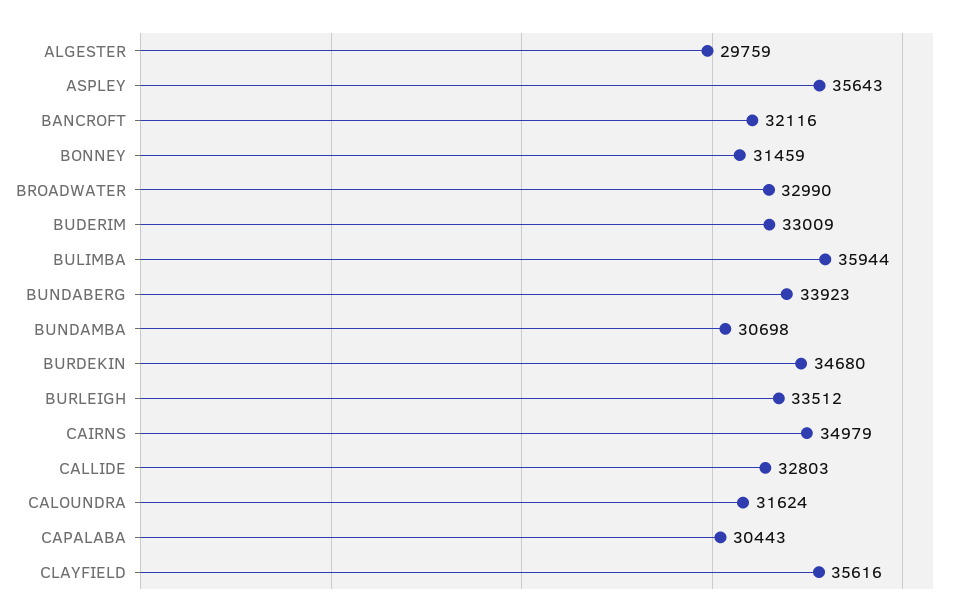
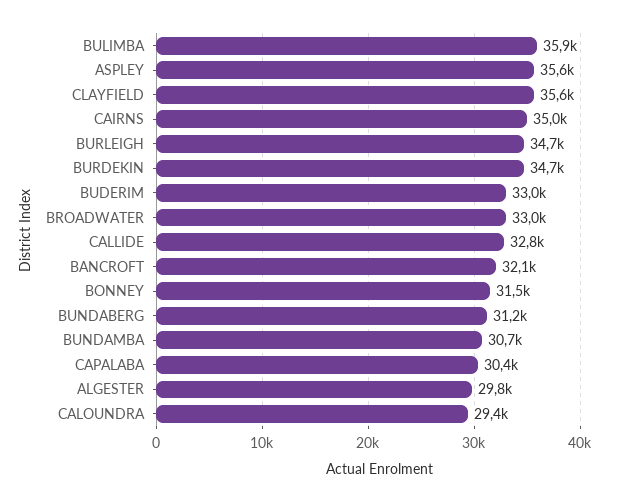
  {
    "ALGESTER": 29759,
    "ASPLEY": 35643,
    "BANCROFT": 32116,
    "BONNEY": 31459,
    "BROADWATER": 32990,
    "BUDERIM": 33009,
    "BULIMBA": 35944,
-   "BUNDABERG": 33923,
+   "BUNDABERG": 31200,
    "BUNDAMBA": 30698,
    "BURDEKIN": 34680,
-   "BURLEIGH": 33512,
+   "BURLEIGH": 34700,
    "CAIRNS": 34979,
    "CALLIDE": 32803,
-   "CALOUNDRA": 31624,
+   "CALOUNDRA": 29400,
    "CAPALABA": 30443,
    "CLAYFIELD": 35616
  }

